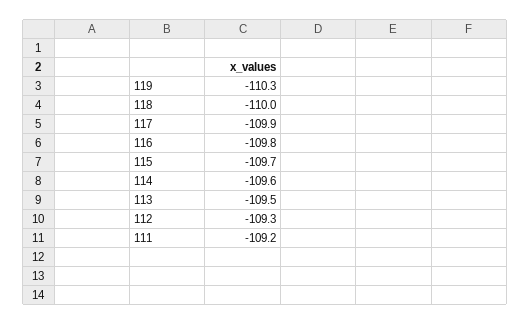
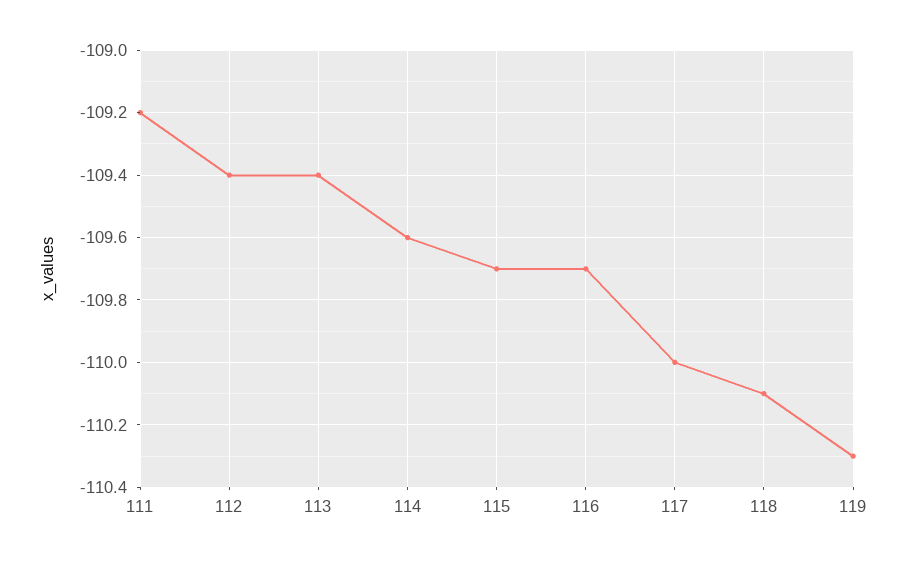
  {
    "119": -110.3,
-   "118": -110,
+   "118": -110.1,
-   "117": -109.9,
+   "117": -110,
-   "116": -109.8,
+   "116": -109.7,
    "115": -109.7,
    "114": -109.6,
-   "113": -109.5,
+   "113": -109.4,
-   "112": -109.3,
+   "112": -109.4,
    "111": -109.2
  }

